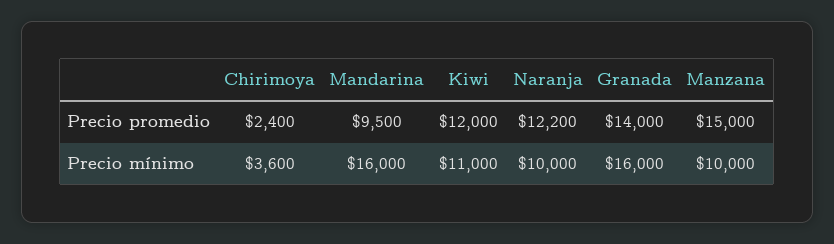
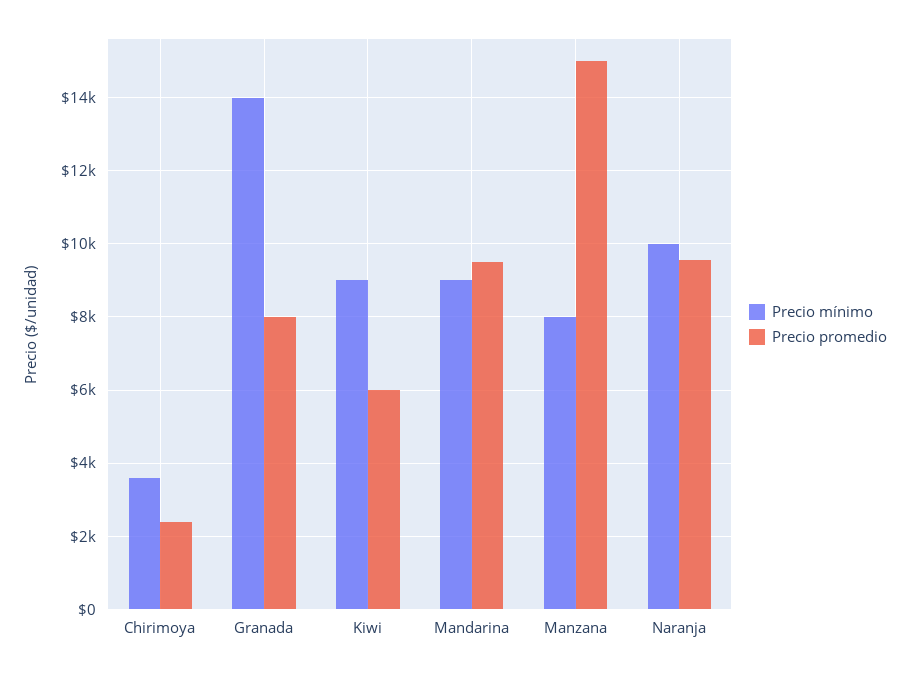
  {
    "Precio promedio": {
      "Chirimoya": 2400,
      "Mandarina": 9500,
-     "Kiwi": 12000,
+     "Kiwi": 6000,
-     "Naranja": 12200,
+     "Naranja": 9600,
-     "Granada": 14000,
+     "Granada": 8000,
      "Manzana": 15000
    },
    "Precio mínimo": {
      "Chirimoya": 3600,
-     "Mandarina": 16000,
+     "Mandarina": 9000,
-     "Kiwi": 11000,
+     "Kiwi": 9000,
      "Naranja": 10000,
-     "Granada": 16000,
+     "Granada": 14000,
-     "Manzana": 10000
+     "Manzana": 8000
    }
  }

